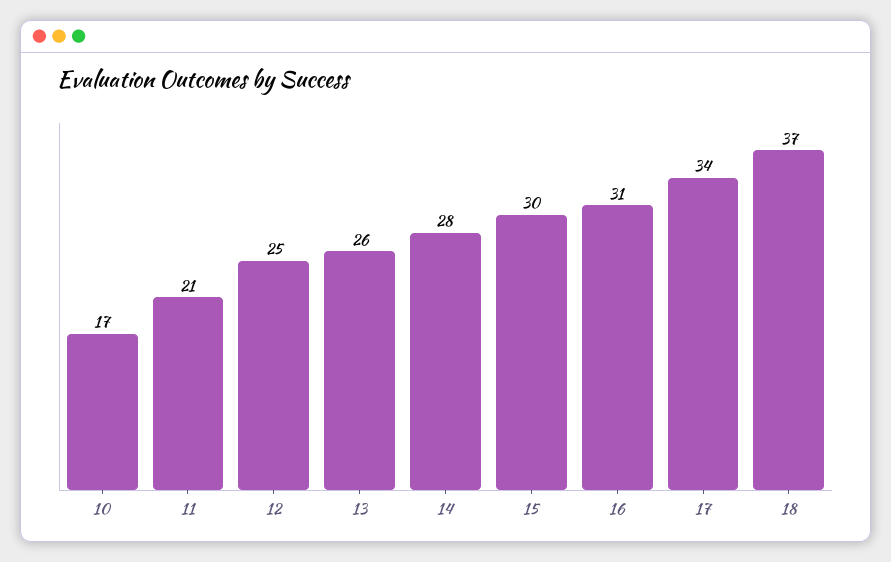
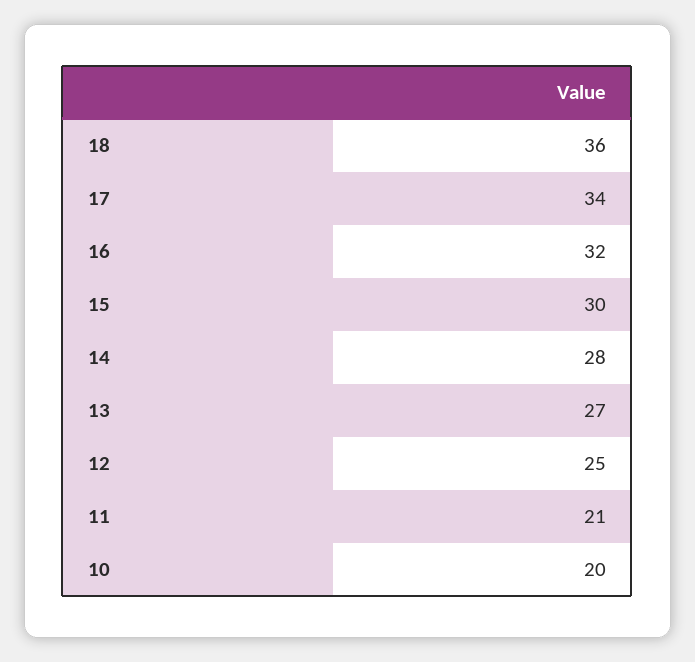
  {
-   "10": 17,
+   "10": 20,
    "11": 21,
    "12": 25,
-   "13": 26,
+   "13": 27,
    "14": 28,
    "15": 30,
-   "16": 31,
+   "16": 32,
    "17": 34,
-   "18": 37
+   "18": 36
  }

